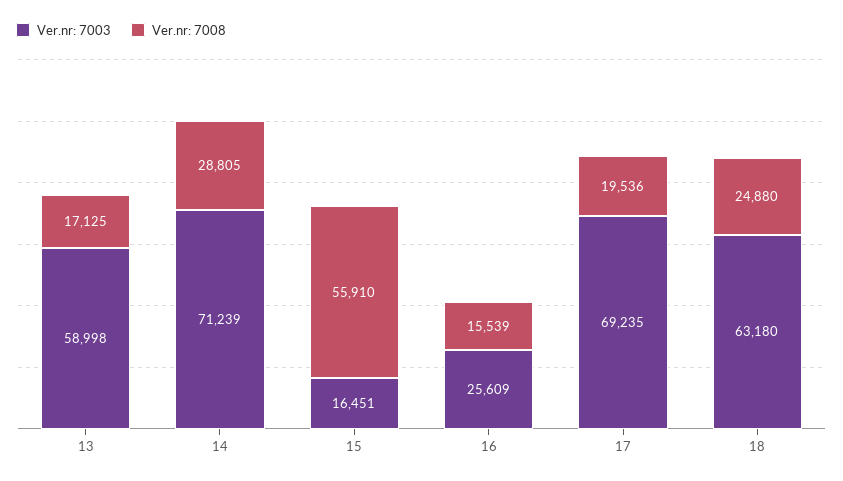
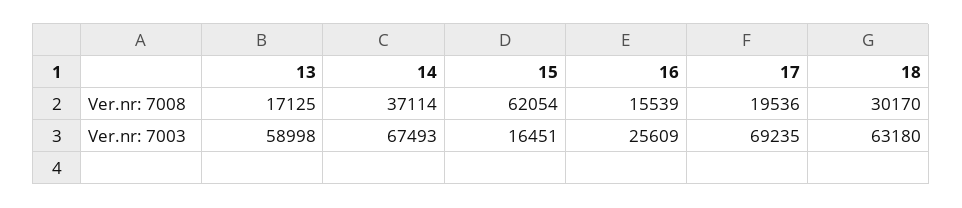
  {
    "Ver.nr: 7003": {
      "13": 58998,
-     "14": 71239,
+     "14": 67493,
      "15": 16451,
      "16": 25609,
      "17": 69235,
      "18": 63180
    },
    "Ver.nr: 7008": {
      "13": 17125,
-     "14": 28805,
+     "14": 37114,
-     "15": 55910,
+     "15": 62054,
      "16": 15539,
      "17": 19536,
-     "18": 24880
+     "18": 30170
    }
  }

